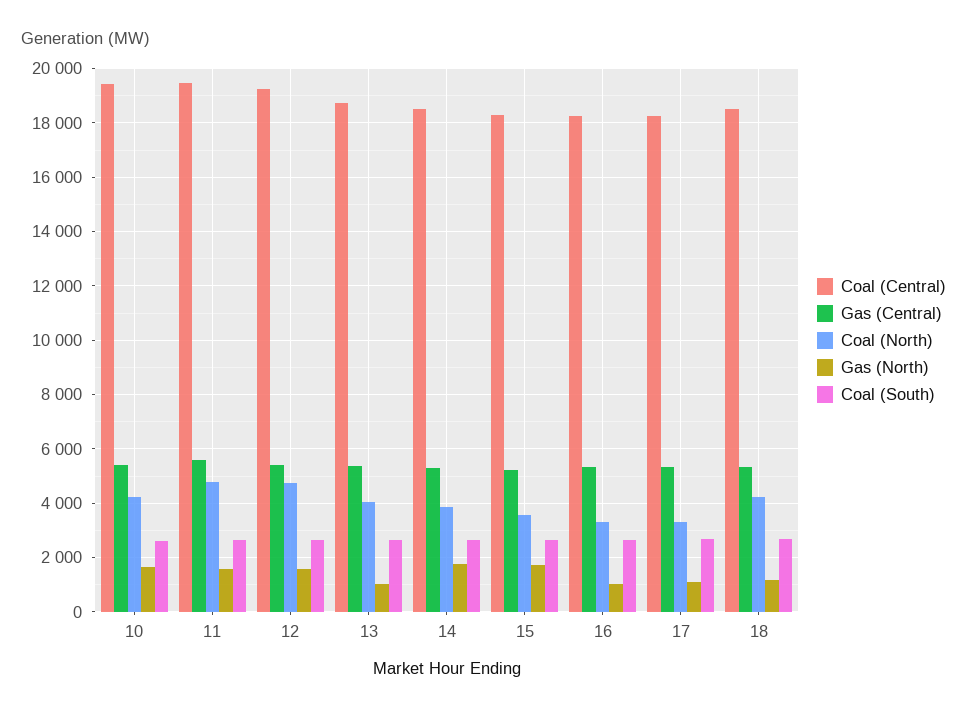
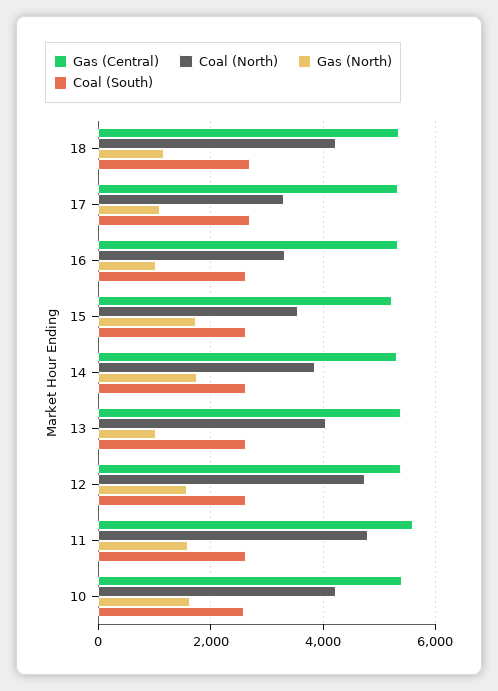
  {
-   "Coal (Central)": {
-     "10": 19500,
-     "11": 19500,
-     "12": 19250,
-     "13": 18750,
-     "14": 18500,
-     "15": 18250,
-     "16": 18250,
-     "17": 18250,
-     "18": 18500
-   },
    "Gas (Central)": {
      "10": 5400,
      "11": 5600,
      "12": 5400,
      "13": 5400,
      "14": 5400,
      "15": 5200,
      "16": 5400,
      "17": 5400,
      "18": 5400
    },
    "Coal (North)": {
      "10": 4200,
      "11": 4800,
      "12": 4800,
      "13": 4000,
      "14": 3800,
      "15": 3600,
      "16": 3400,
      "17": 3400,
      "18": 4200
    },
    "Gas (North)": {
      "10": 1600,
      "11": 1600,
      "12": 1600,
      "13": 1000,
      "14": 1800,
      "15": 1800,
      "16": 1000,
      "17": 1000,
      "18": 1200
    },
    "Coal (South)": {
      "10": 2600,
      "11": 2600,
      "12": 2600,
      "13": 2600,
      "14": 2600,
      "15": 2600,
      "16": 2600,
      "17": 2600,
      "18": 2600
    }
  }

